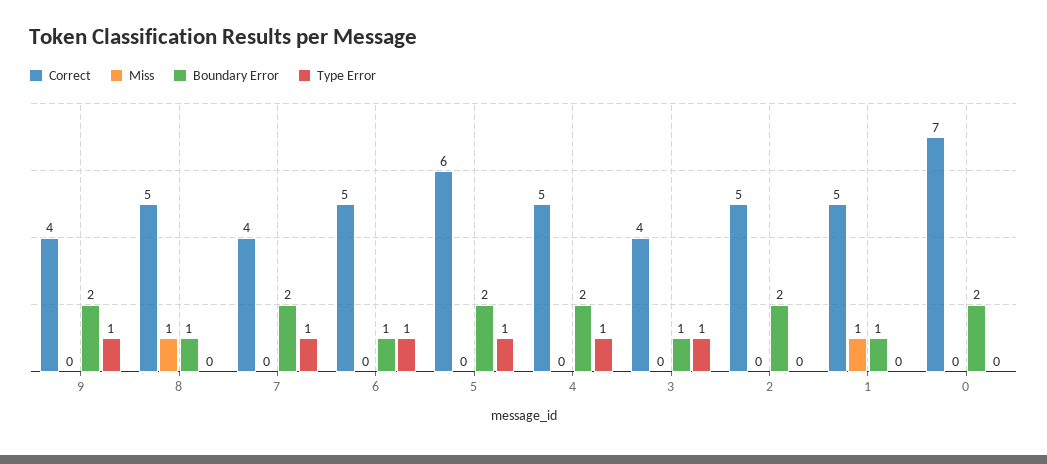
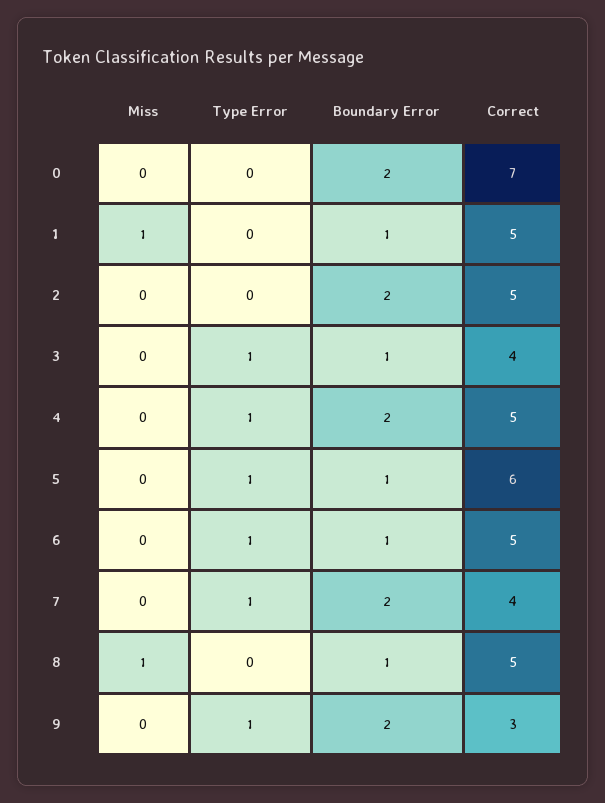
  {
    "Correct": {
-     "9": 4,
+     "9": 3,
      "8": 5,
      "7": 4,
      "6": 5,
      "5": 6,
      "4": 5,
      "3": 4,
      "2": 5,
      "1": 5,
      "0": 7
    },
    "Miss": {
      "9": 0,
      "8": 1,
      "7": 0,
      "6": 0,
      "5": 0,
      "4": 0,
      "3": 0,
      "2": 0,
      "1": 1,
      "0": 0
    },
    "Boundary Error": {
      "9": 2,
      "8": 1,
      "7": 2,
      "6": 1,
-     "5": 2,
+     "5": 1,
      "4": 2,
      "3": 1,
      "2": 2,
      "1": 1,
      "0": 2
    },
    "Type Error": {
      "9": 1,
      "8": 0,
      "7": 1,
      "6": 1,
      "5": 1,
      "4": 1,
      "3": 1,
      "2": 0,
      "1": 0,
      "0": 0
    }
  }

